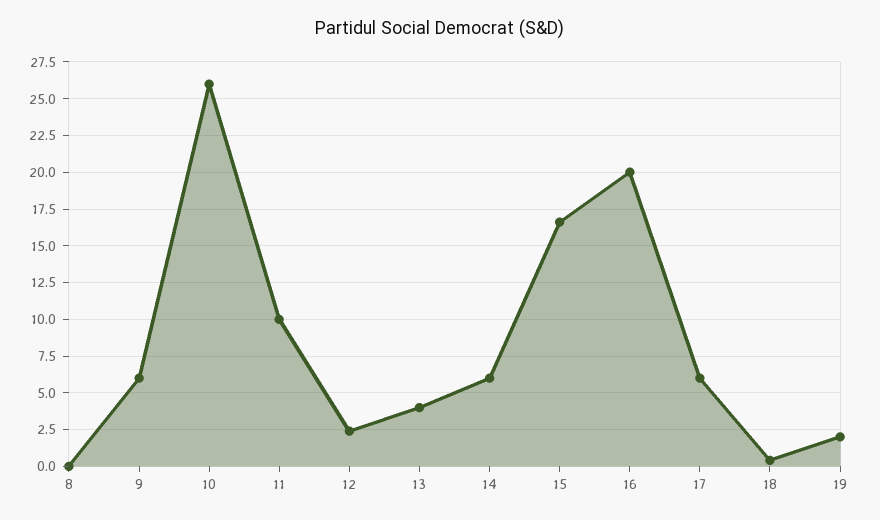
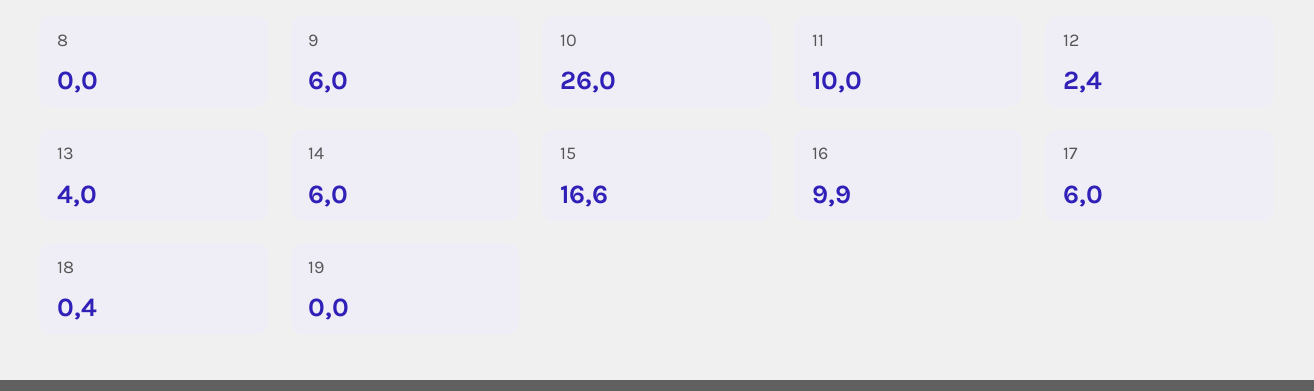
  {
    "8": 0,
    "9": 6,
    "10": 26,
    "11": 10,
    "12": 2.4,
    "13": 4,
    "14": 6,
    "15": 16.6,
-   "16": 20,
+   "16": 9.9,
    "17": 6,
    "18": 0.4,
-   "19": 2
+   "19": 0
  }

